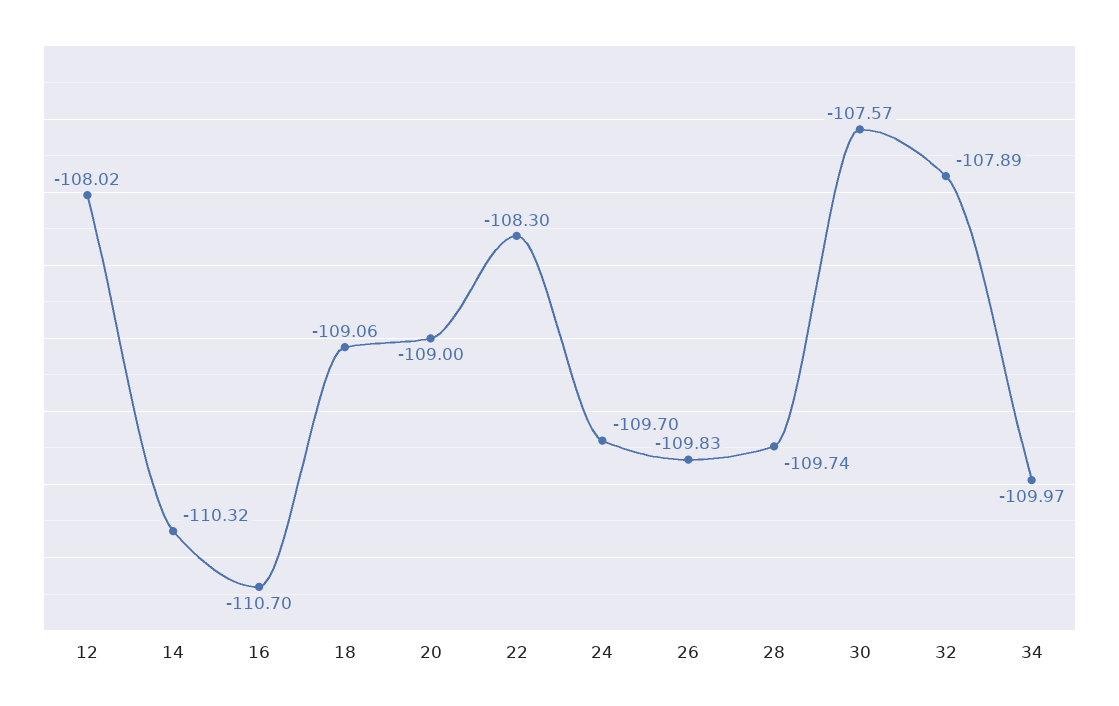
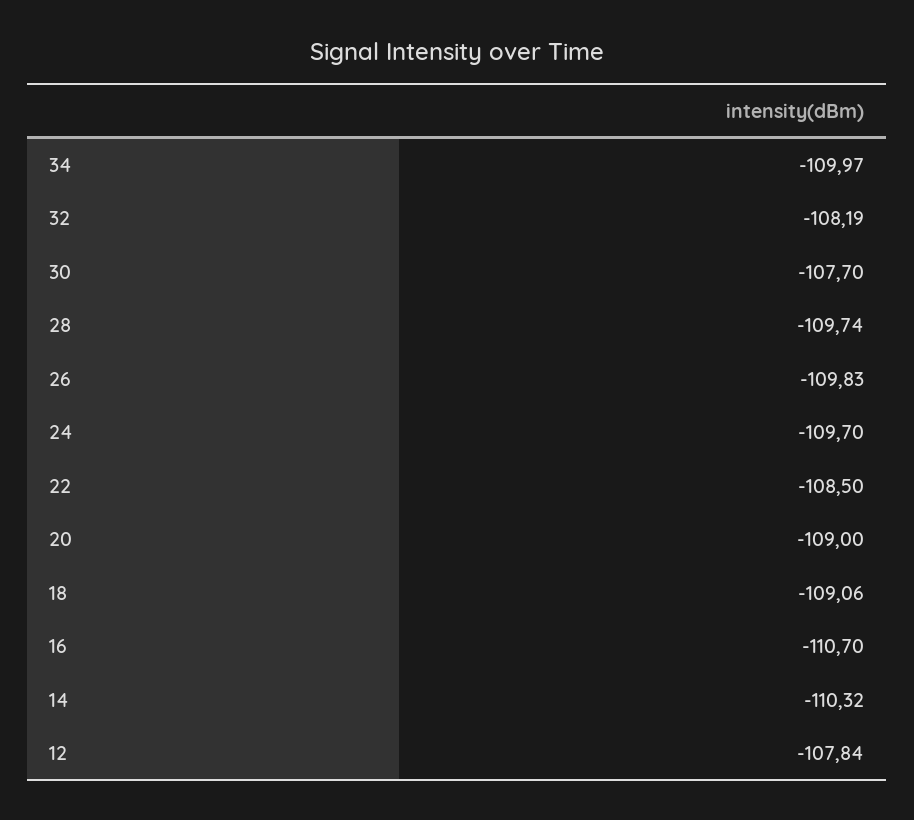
  {
-   "12": -108.02,
+   "12": -107.84,
    "14": -110.32,
    "16": -110.7,
    "18": -109.06,
    "20": -109,
-   "22": -108.3,
+   "22": -108.5,
    "24": -109.7,
    "26": -109.83,
    "28": -109.74,
-   "30": -107.57,
+   "30": -107.7,
-   "32": -107.89,
+   "32": -108.19,
    "34": -109.97
  }

